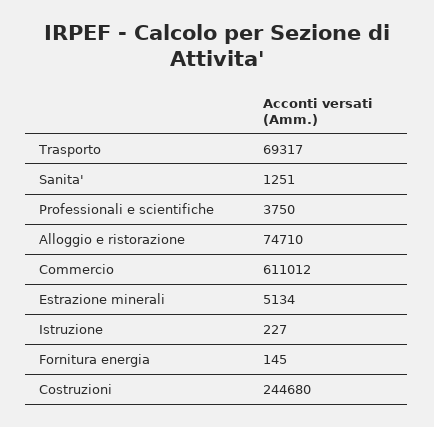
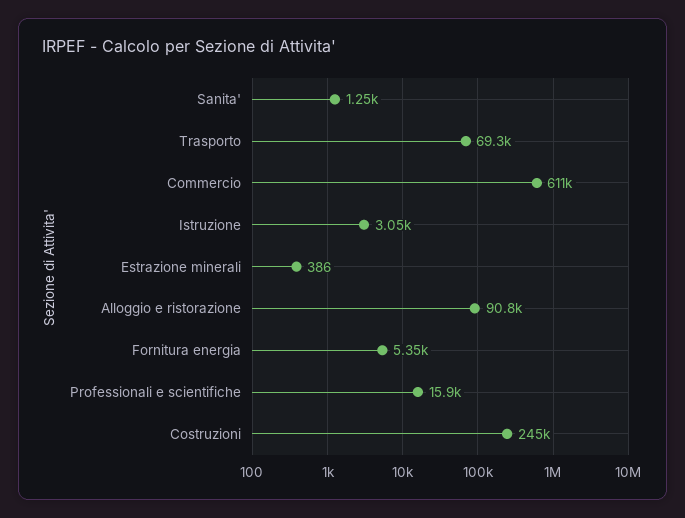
  {
    "Trasporto": 69317,
    "Sanita'": 1251,
-   "Professionali e scientifiche": 3750,
+   "Professionali e scientifiche": 15900,
-   "Alloggio e ristorazione": 74710,
+   "Alloggio e ristorazione": 90800,
    "Commercio": 611012,
-   "Estrazione minerali": 5134,
+   "Estrazione minerali": 386,
-   "Istruzione": 227,
+   "Istruzione": 3050,
-   "Fornitura energia": 145,
+   "Fornitura energia": 5350,
    "Costruzioni": 244680
  }

